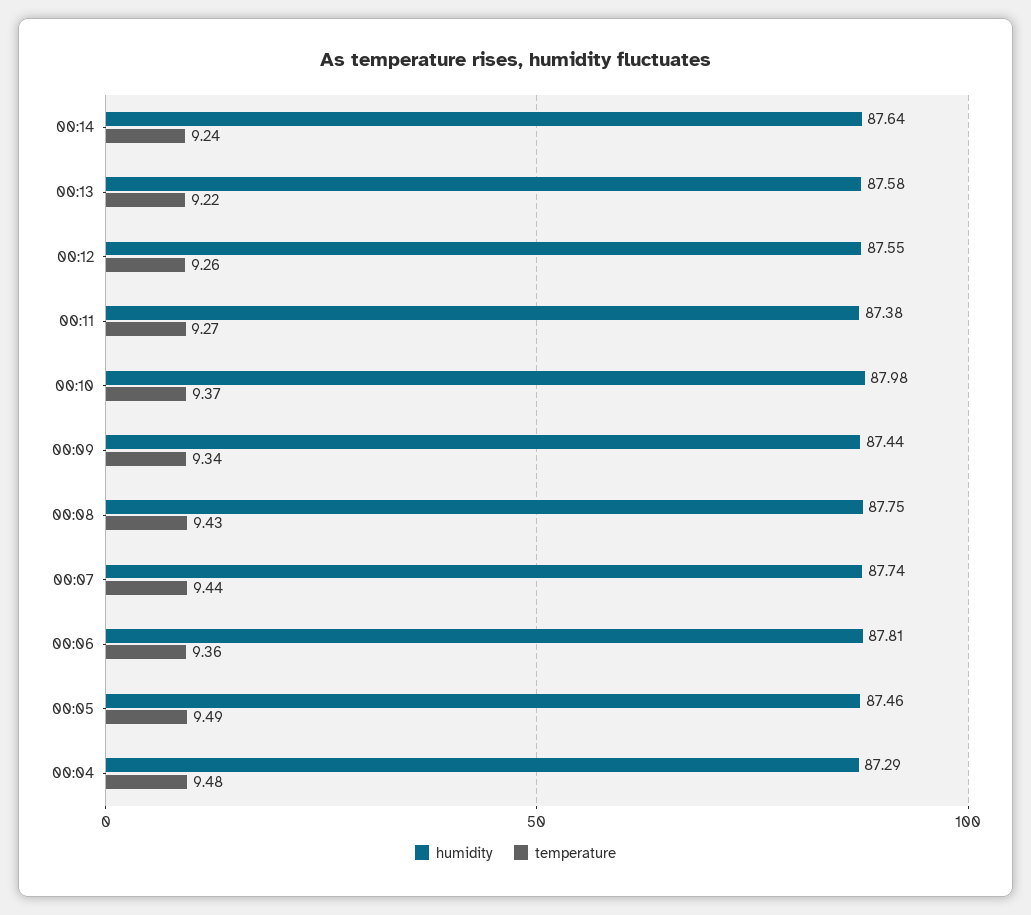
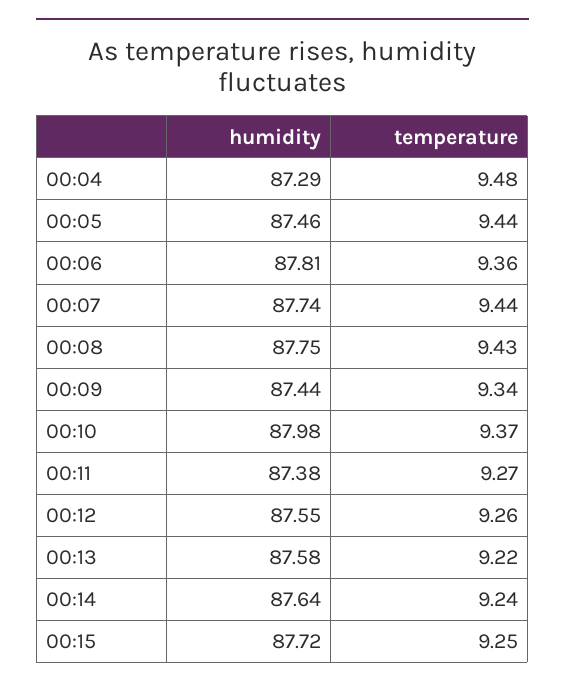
  {
    "humidity": {
      "00:14": 87.64,
      "00:13": 87.58,
      "00:12": 87.55,
      "00:11": 87.38,
      "00:10": 87.98,
      "00:09": 87.44,
      "00:08": 87.75,
      "00:07": 87.74,
      "00:06": 87.81,
      "00:05": 87.46,
-     "00:04": 87.29
+     "00:04": 87.29,
+     "00:15": 87.72
    },
    "temperature": {
      "00:14": 9.24,
      "00:13": 9.22,
      "00:12": 9.26,
      "00:11": 9.27,
      "00:10": 9.37,
      "00:09": 9.34,
      "00:08": 9.43,
      "00:07": 9.44,
      "00:06": 9.36,
-     "00:05": 9.49,
+     "00:05": 9.44,
-     "00:04": 9.48
+     "00:04": 9.48,
+     "00:15": 9.25
    }
  }

